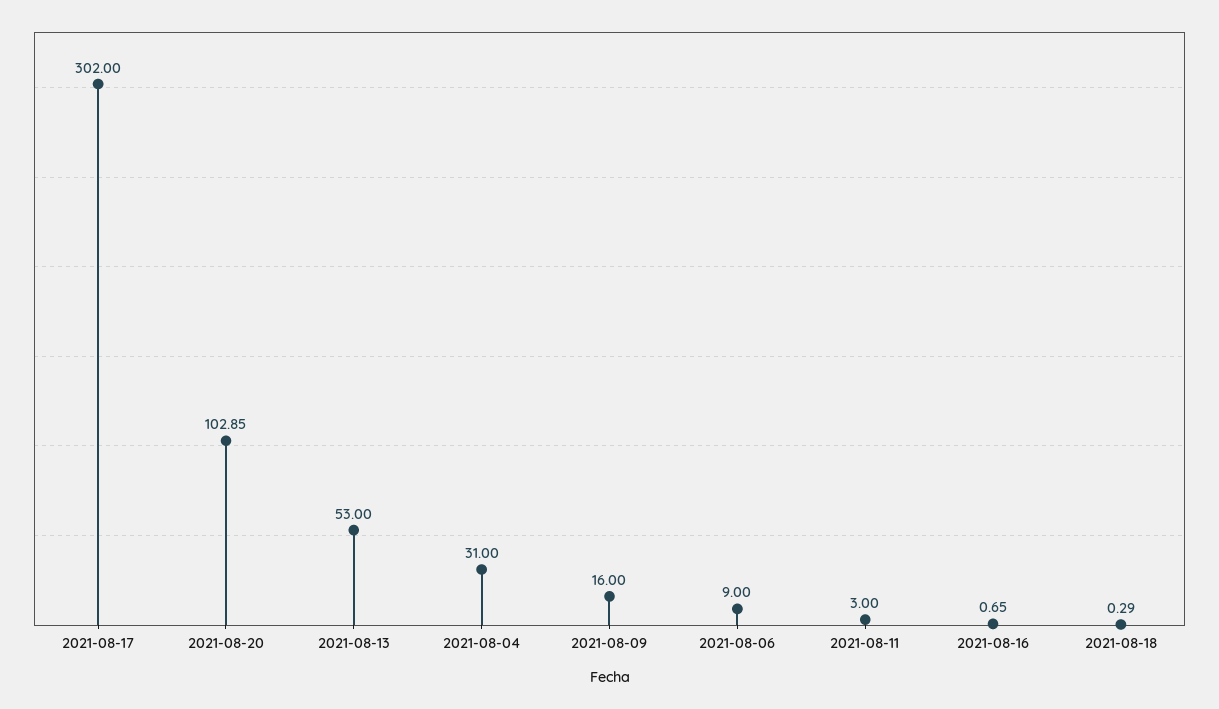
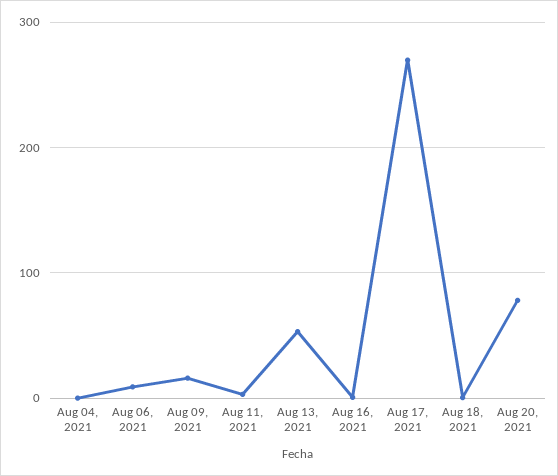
  {
-   "2021-08-17": 302,
+   "2021-08-17": 270,
-   "2021-08-20": 102.85,
+   "2021-08-20": 80,
    "2021-08-13": 53,
-   "2021-08-04": 31,
+   "2021-08-04": 0,
    "2021-08-09": 16,
    "2021-08-06": 9,
    "2021-08-11": 3,
    "2021-08-16": 0.65,
    "2021-08-18": 0.29
  }

